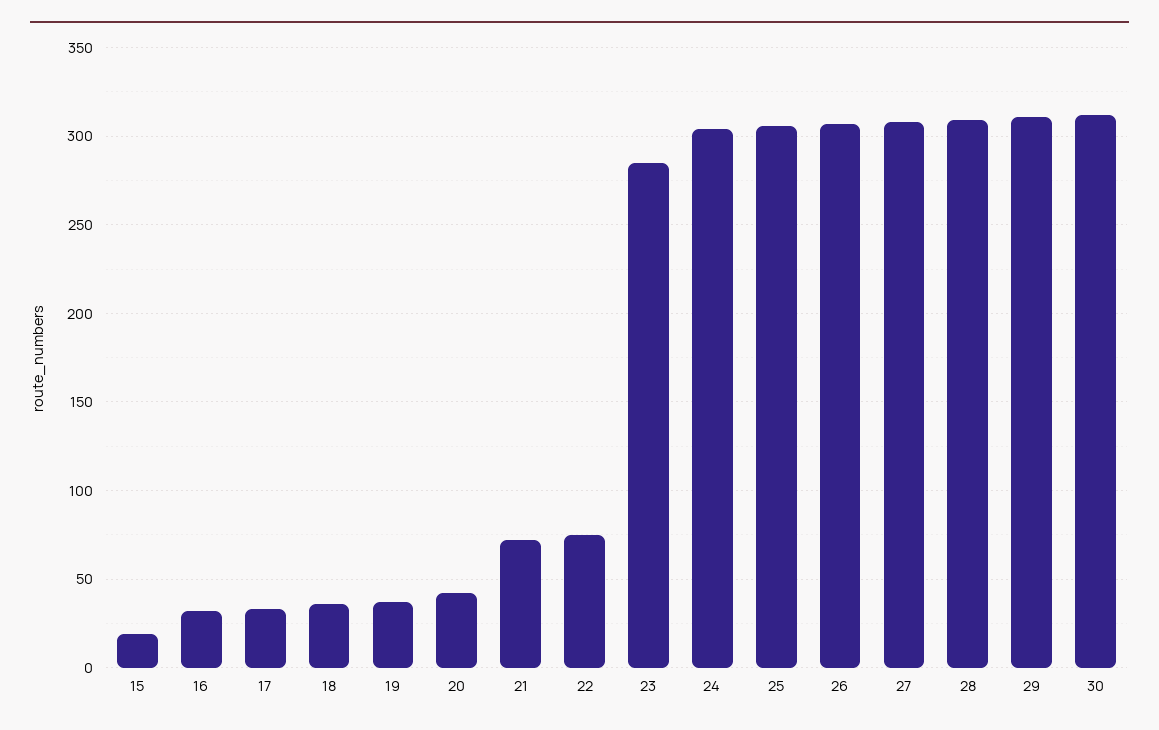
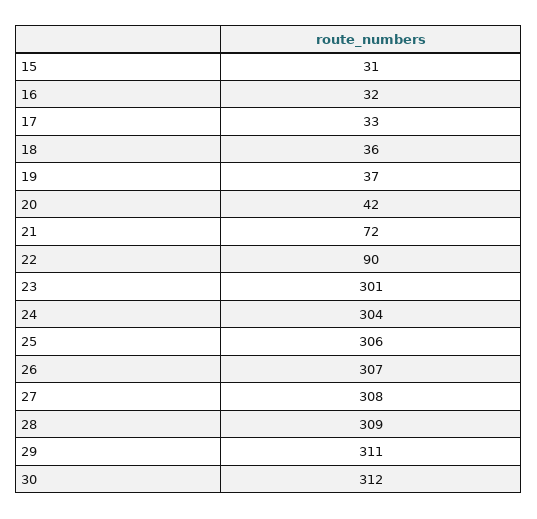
  {
-   "15": 20,
+   "15": 31,
    "16": 32,
    "17": 33,
    "18": 36,
    "19": 37,
    "20": 42,
    "21": 72,
-   "22": 75,
+   "22": 90,
-   "23": 285,
+   "23": 301,
    "24": 304,
    "25": 306,
    "26": 307,
    "27": 308,
    "28": 309,
    "29": 311,
    "30": 312
  }

